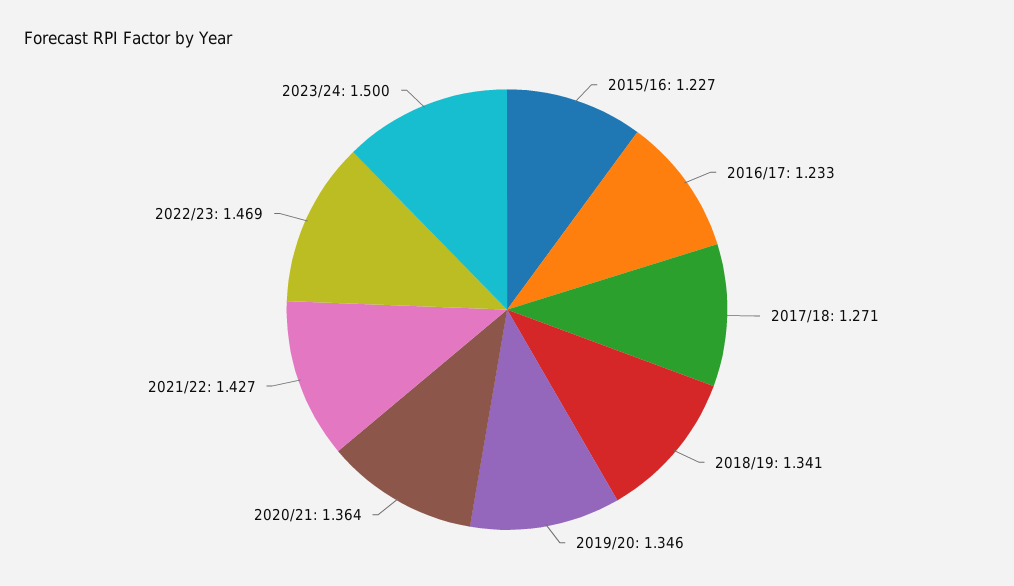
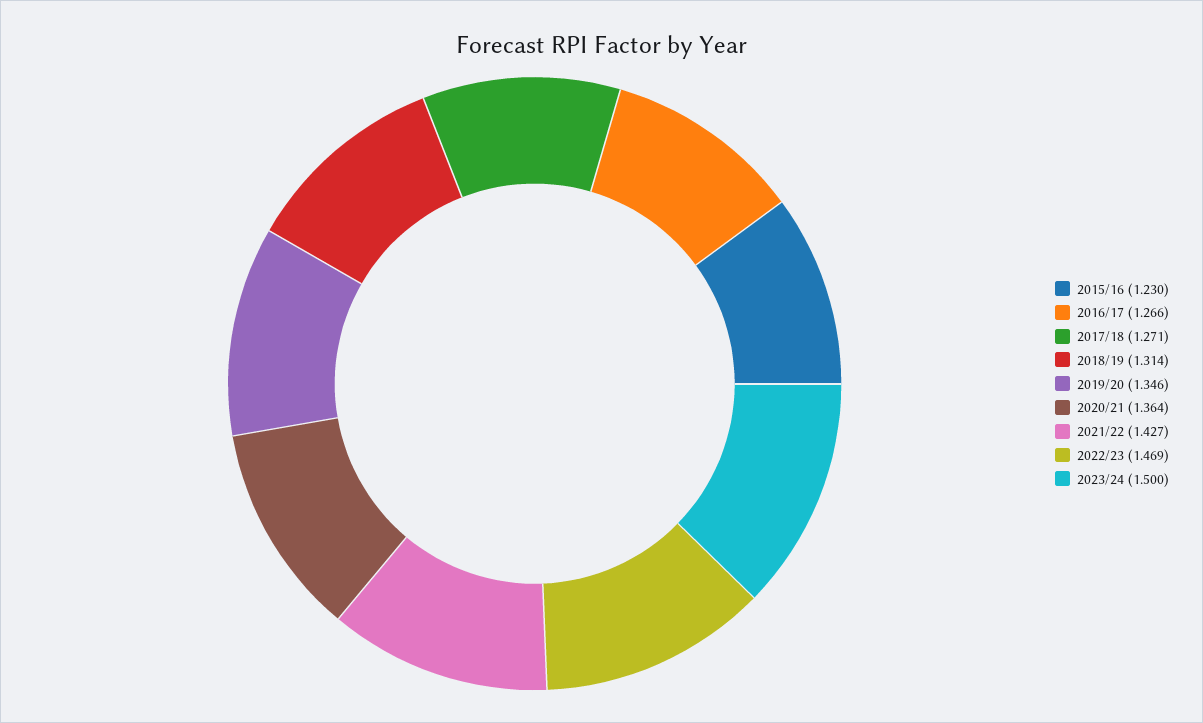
  {
-   "2015/16": 1.227,
+   "2015/16": 1.23,
-   "2016/17": 1.233,
+   "2016/17": 1.266,
    "2017/18": 1.271,
-   "2018/19": 1.341,
+   "2018/19": 1.314,
    "2019/20": 1.346,
    "2020/21": 1.364,
    "2021/22": 1.427,
    "2022/23": 1.469,
    "2023/24": 1.5
  }

